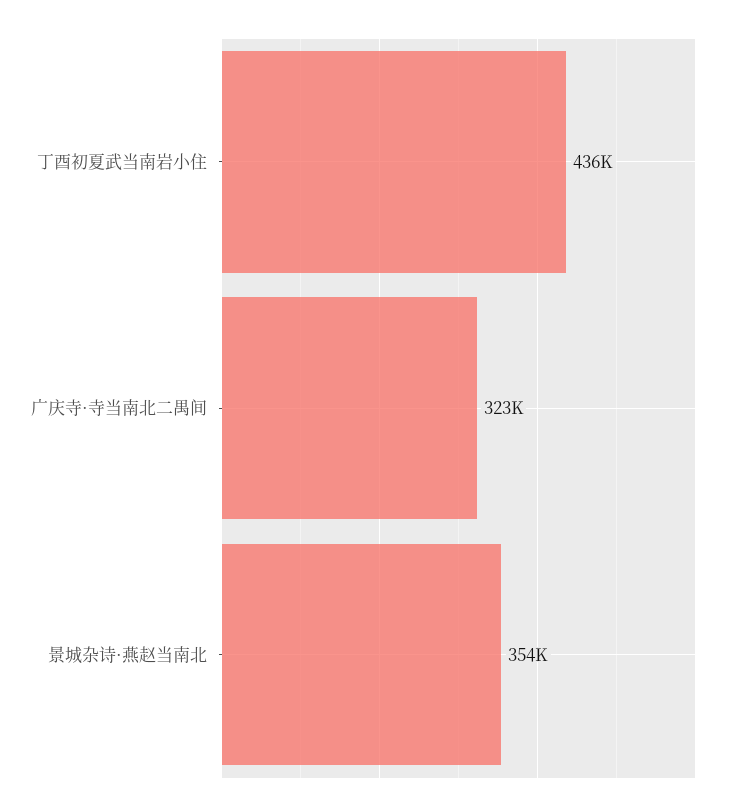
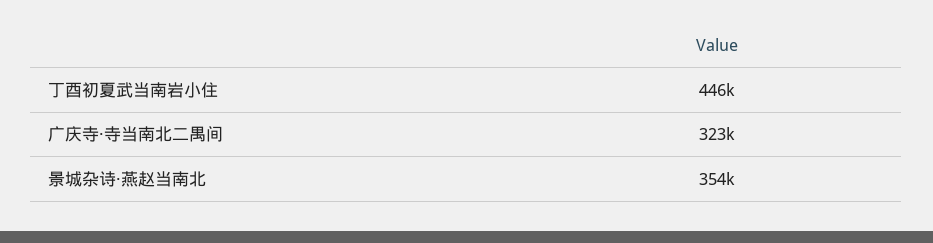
  {
-   "丁酉初夏武当南岩小住": 436000,
+   "丁酉初夏武当南岩小住": 446000,
    "广庆寺·寺当南北二禺间": 323000,
    "景城杂诗·燕赵当南北": 354000
  }

